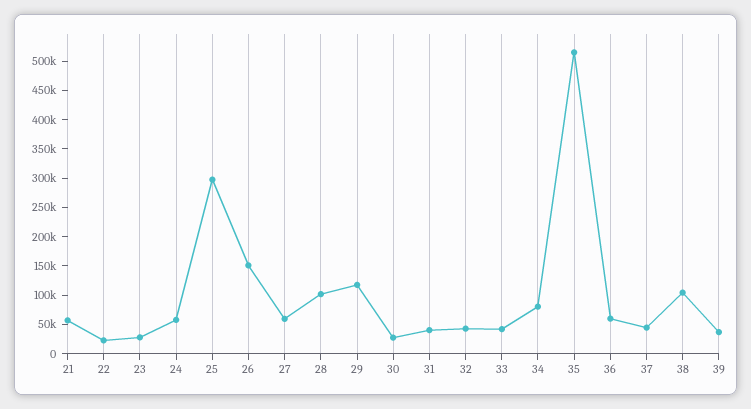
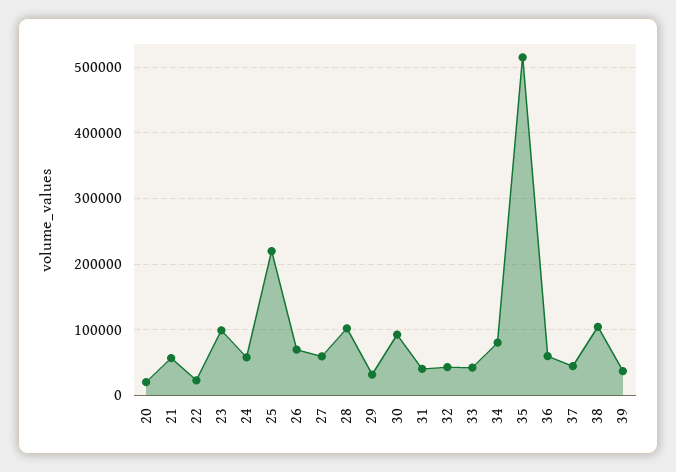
  {
    "21": 60000,
    "22": 20000,
-   "23": 25000,
+   "23": 100000,
    "24": 60000,
-   "25": 300000,
+   "25": 220000,
-   "26": 150000,
+   "26": 70000,
    "27": 60000,
    "28": 100000,
-   "29": 125000,
+   "29": 30000,
-   "30": 25000,
+   "30": 90000,
    "31": 40000,
    "32": 40000,
    "33": 40000,
    "34": 80000,
    "35": 520000,
    "36": 60000,
    "37": 40000,
    "38": 100000,
-   "39": 40000
+   "39": 40000,
+   "20": 20000
  }

